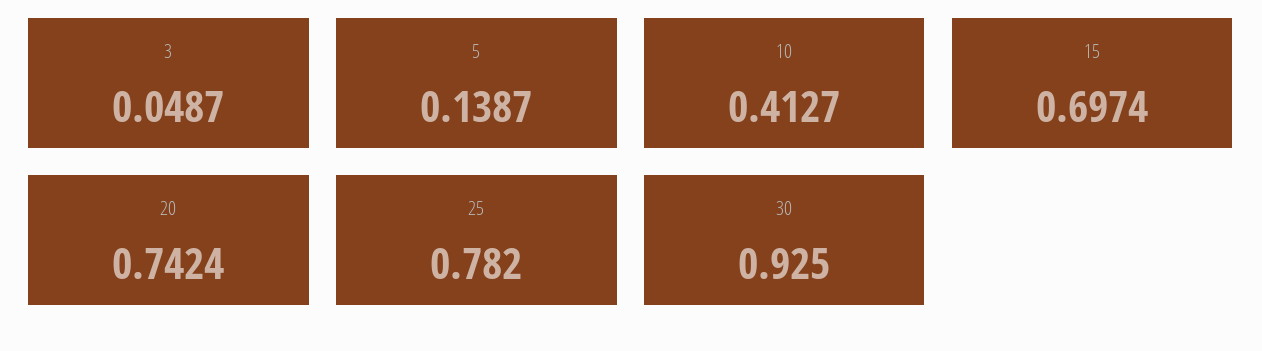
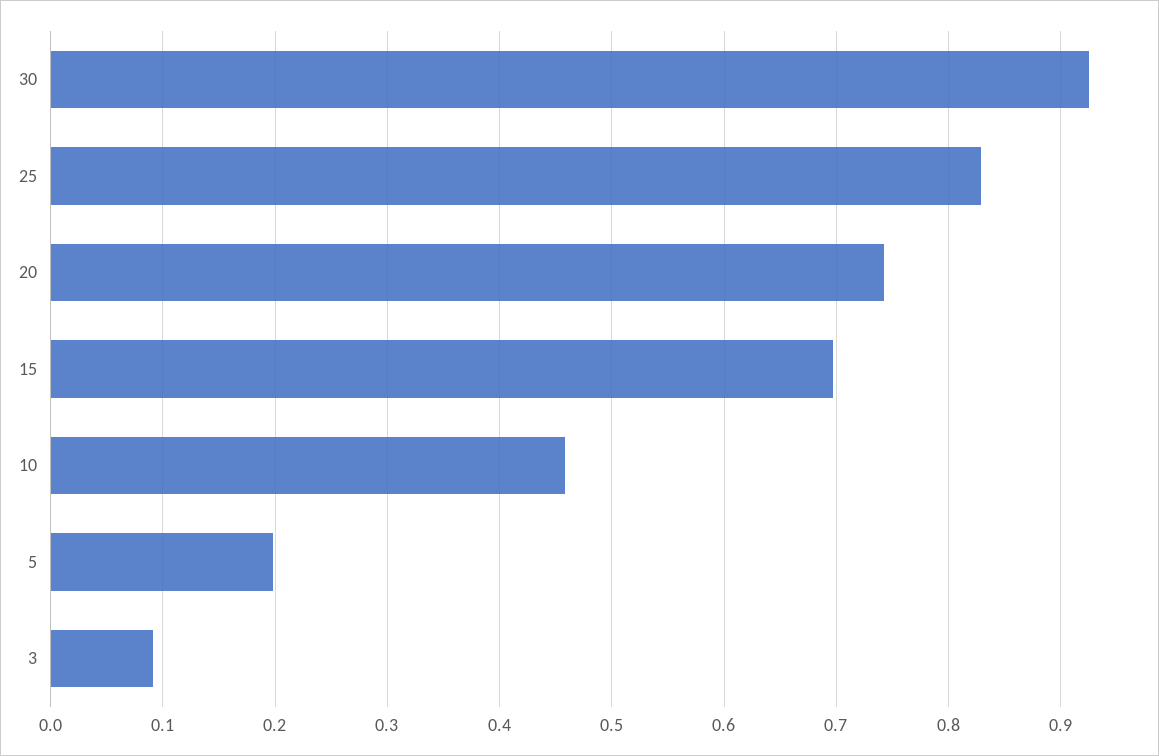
  {
-   "3": 0.0487,
+   "3": 0.09,
-   "5": 0.1387,
+   "5": 0.2,
-   "10": 0.4127,
+   "10": 0.46,
    "15": 0.6974,
    "20": 0.7424,
-   "25": 0.782,
+   "25": 0.83,
    "30": 0.925
  }

